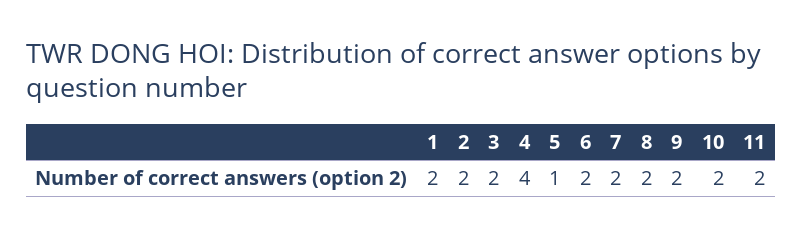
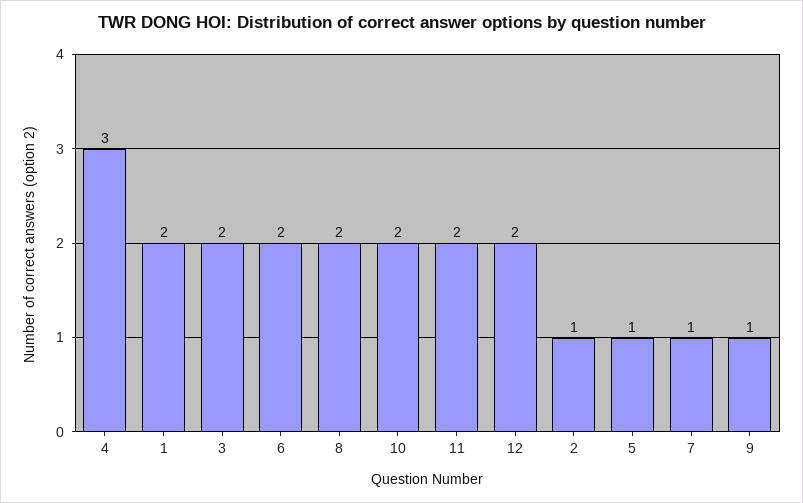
  {
    "1": 2,
-   "2": 2,
+   "2": 1,
    "3": 2,
-   "4": 4,
+   "4": 3,
    "5": 1,
    "6": 2,
-   "7": 2,
+   "7": 1,
    "8": 2,
-   "9": 2,
+   "9": 1,
    "10": 2,
-   "11": 2
+   "11": 2,
+   "12": 2
  }

